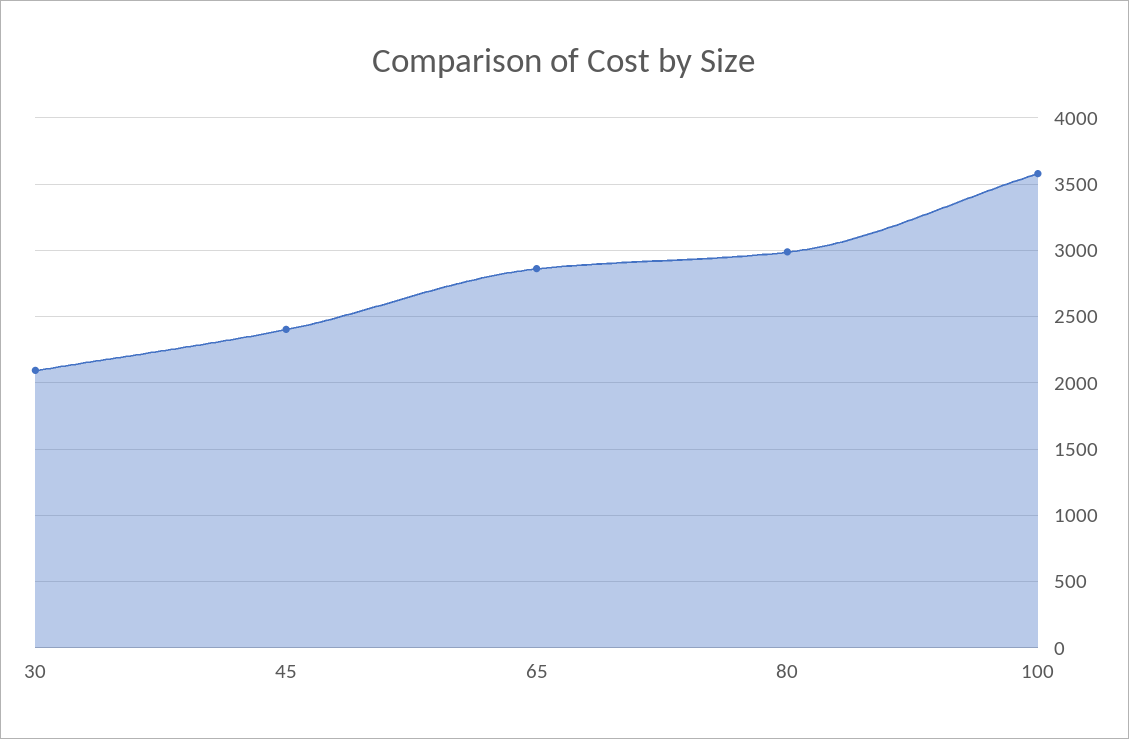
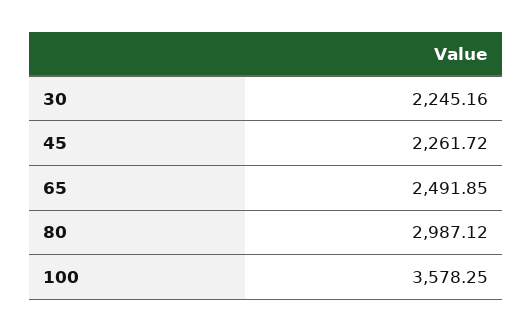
  {
-   "30": 2100,
+   "30": 2245.16,
-   "45": 2400,
+   "45": 2261.72,
-   "65": 2850,
+   "65": 2491.85,
    "80": 2987.12,
    "100": 3578.25
  }

